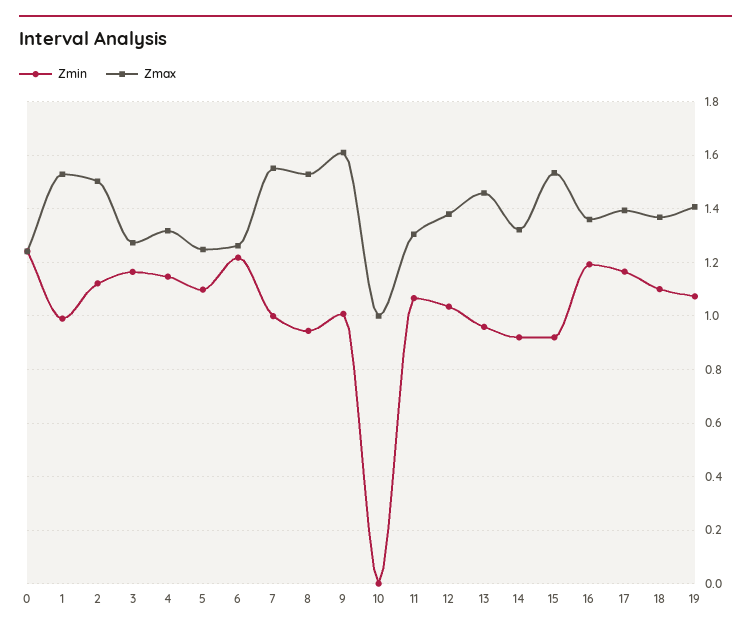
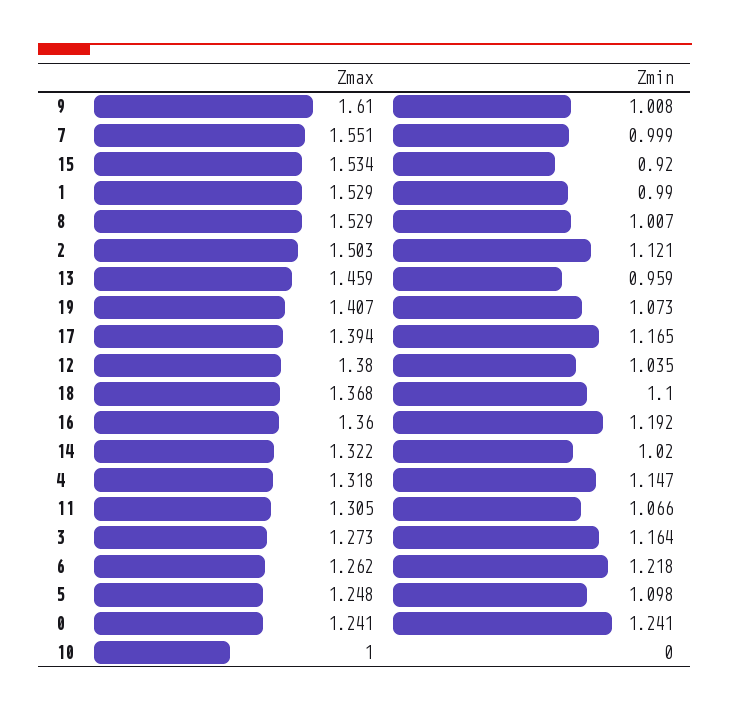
  {
    "Zmin": {
      "0": 1.241,
      "1": 0.99,
      "2": 1.121,
      "3": 1.164,
      "4": 1.147,
      "5": 1.098,
      "6": 1.218,
      "7": 0.999,
-     "8": 0.95,
+     "8": 1.007,
      "9": 1.008,
      "10": 0,
      "11": 1.066,
      "12": 1.035,
      "13": 0.959,
-     "14": 0.925,
+     "14": 1.02,
      "15": 0.92,
      "16": 1.192,
      "17": 1.165,
      "18": 1.1,
      "19": 1.073
    },
    "Zmax": {
      "0": 1.241,
      "1": 1.529,
      "2": 1.503,
      "3": 1.273,
      "4": 1.318,
      "5": 1.248,
      "6": 1.262,
      "7": 1.551,
      "8": 1.529,
      "9": 1.61,
      "10": 1,
      "11": 1.305,
      "12": 1.38,
      "13": 1.459,
      "14": 1.322,
      "15": 1.534,
      "16": 1.36,
      "17": 1.394,
      "18": 1.368,
      "19": 1.407
    }
  }

